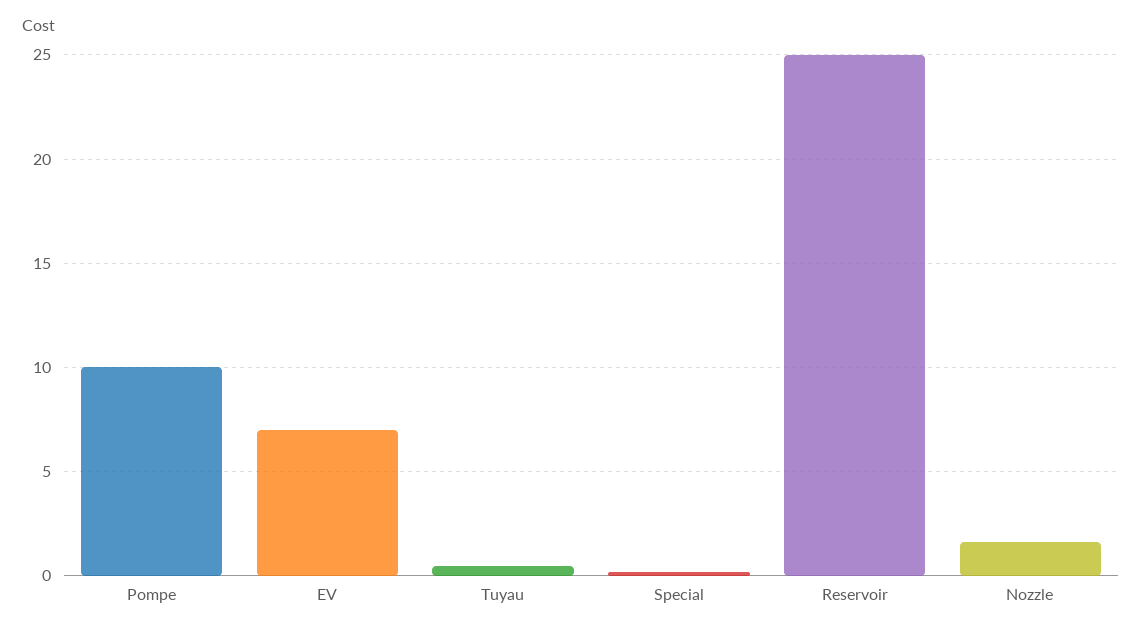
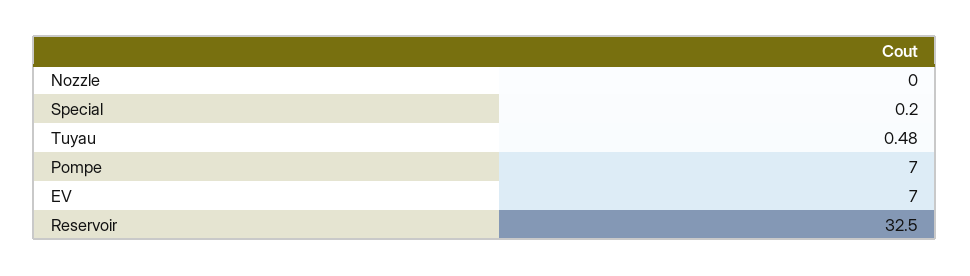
  {
-   "Pompe": 10,
+   "Pompe": 7,
    "EV": 7,
    "Tuyau": 0.48,
    "Special": 0.2,
-   "Reservoir": 25,
+   "Reservoir": 32.5,
-   "Nozzle": 1.5
+   "Nozzle": 0
  }

